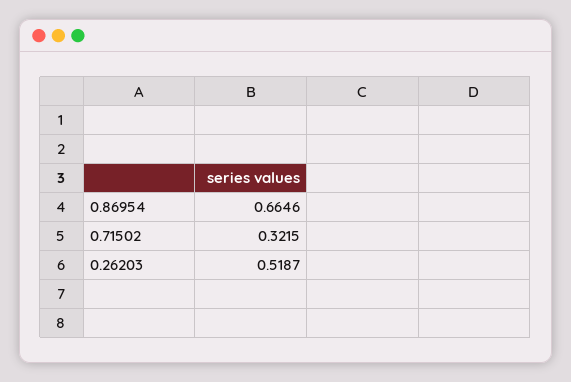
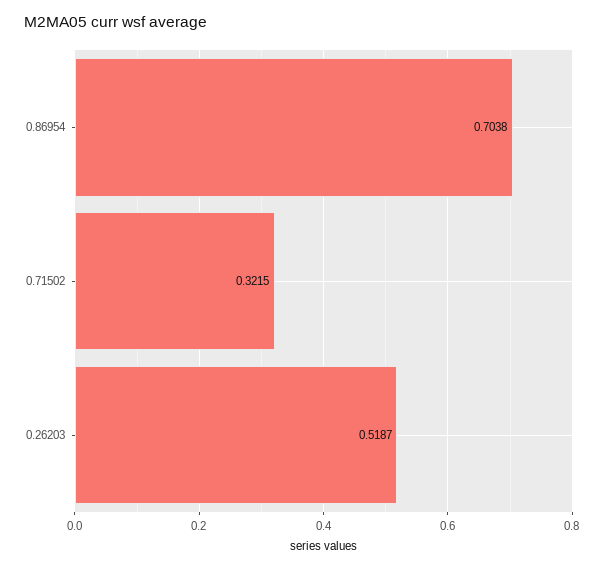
  {
-   "0.86954": 0.6646,
+   "0.86954": 0.7038,
    "0.71502": 0.3215,
    "0.26203": 0.5187
  }

